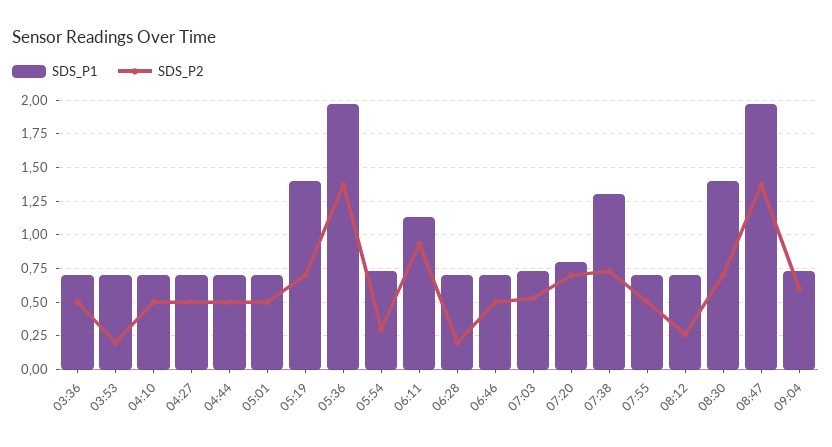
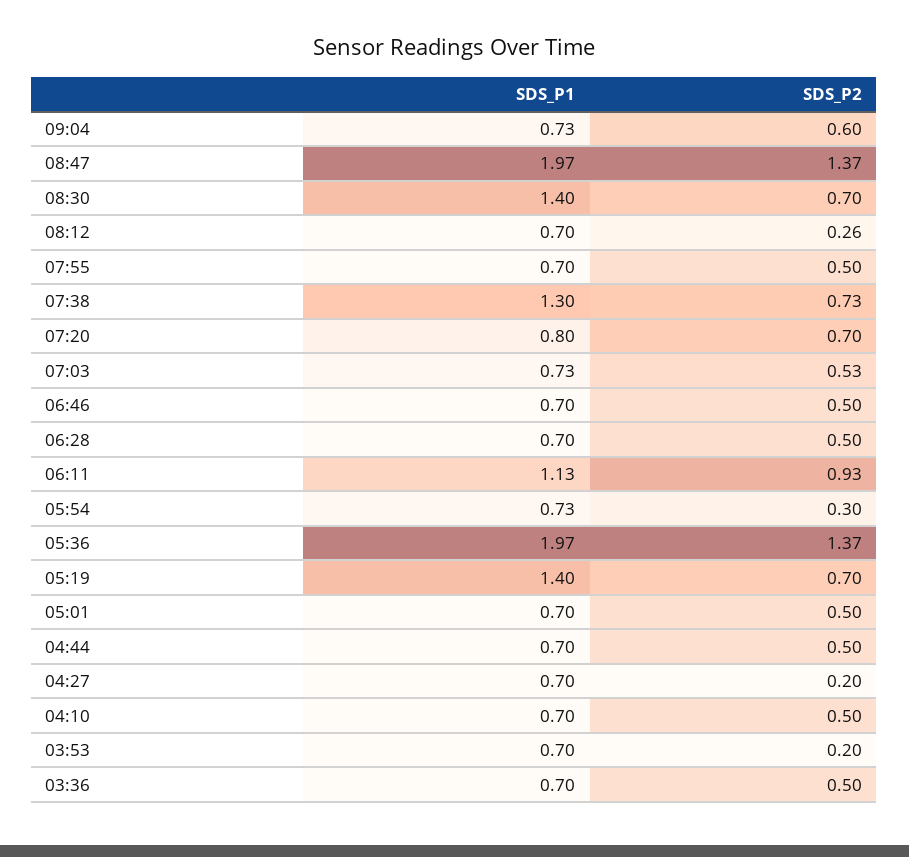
  {
    "SDS_P1": {
      "03:36": 0.7,
      "03:53": 0.7,
      "04:10": 0.7,
      "04:27": 0.7,
      "04:44": 0.7,
      "05:01": 0.7,
      "05:19": 1.4,
      "05:36": 1.97,
      "05:54": 0.73,
      "06:11": 1.13,
      "06:28": 0.7,
      "06:46": 0.7,
      "07:03": 0.73,
      "07:20": 0.8,
      "07:38": 1.3,
      "07:55": 0.7,
      "08:12": 0.7,
      "08:30": 1.4,
      "08:47": 1.97,
      "09:04": 0.73
    },
    "SDS_P2": {
      "03:36": 0.5,
      "03:53": 0.2,
      "04:10": 0.5,
-     "04:27": 0.5,
+     "04:27": 0.2,
      "04:44": 0.5,
      "05:01": 0.5,
      "05:19": 0.7,
      "05:36": 1.37,
      "05:54": 0.3,
      "06:11": 0.93,
-     "06:28": 0.2,
+     "06:28": 0.5,
      "06:46": 0.5,
      "07:03": 0.53,
      "07:20": 0.7,
      "07:38": 0.73,
      "07:55": 0.5,
      "08:12": 0.26,
      "08:30": 0.7,
      "08:47": 1.37,
      "09:04": 0.6
    }
  }

